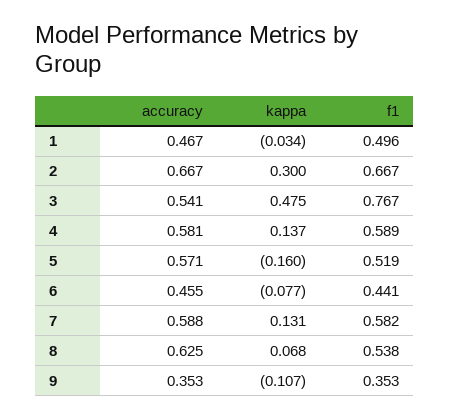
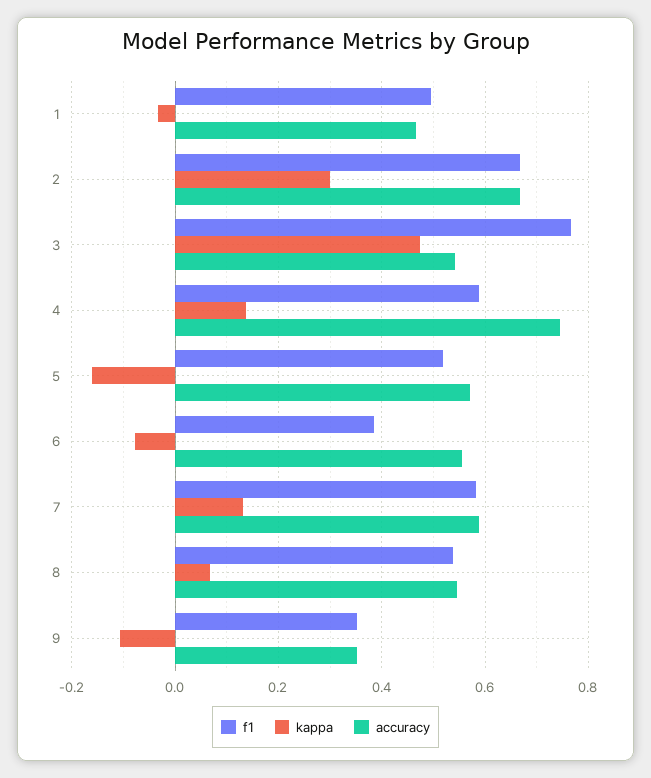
  {
    "accuracy": {
      "1": 0.467,
      "2": 0.667,
      "3": 0.541,
-     "4": 0.581,
+     "4": 0.74,
      "5": 0.571,
-     "6": 0.455,
+     "6": 0.56,
      "7": 0.588,
-     "8": 0.625,
+     "8": 0.54,
      "9": 0.353
    },
    "kappa": {
      "1": -0.034,
      "2": 0.3,
      "3": 0.475,
      "4": 0.137,
      "5": -0.16,
      "6": -0.077,
      "7": 0.131,
      "8": 0.068,
      "9": -0.107
    },
    "f1": {
      "1": 0.496,
      "2": 0.667,
      "3": 0.767,
      "4": 0.589,
      "5": 0.519,
-     "6": 0.441,
+     "6": 0.38,
      "7": 0.582,
      "8": 0.538,
      "9": 0.353
    }
  }

